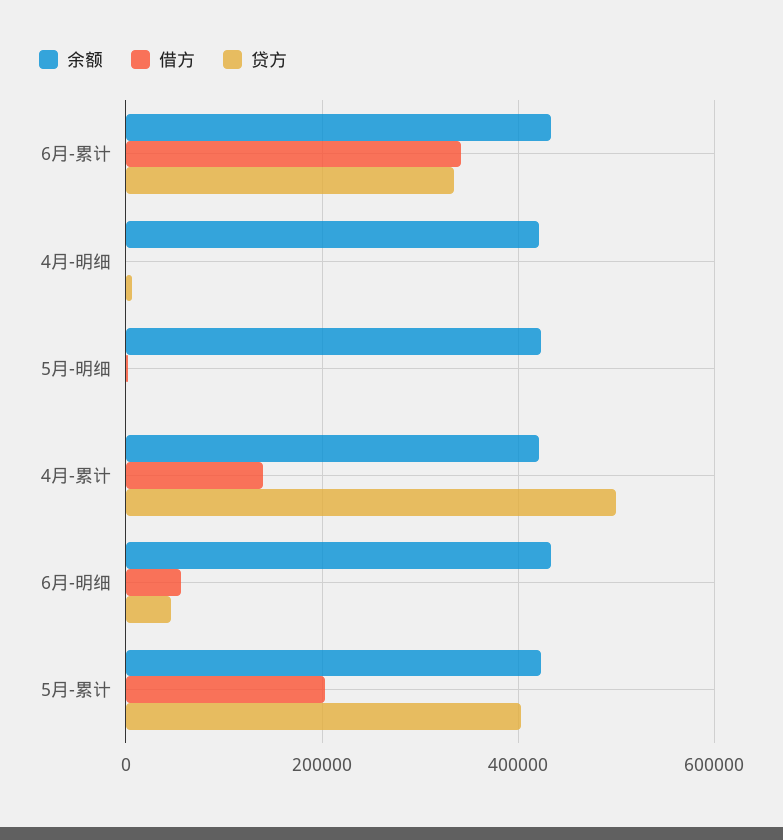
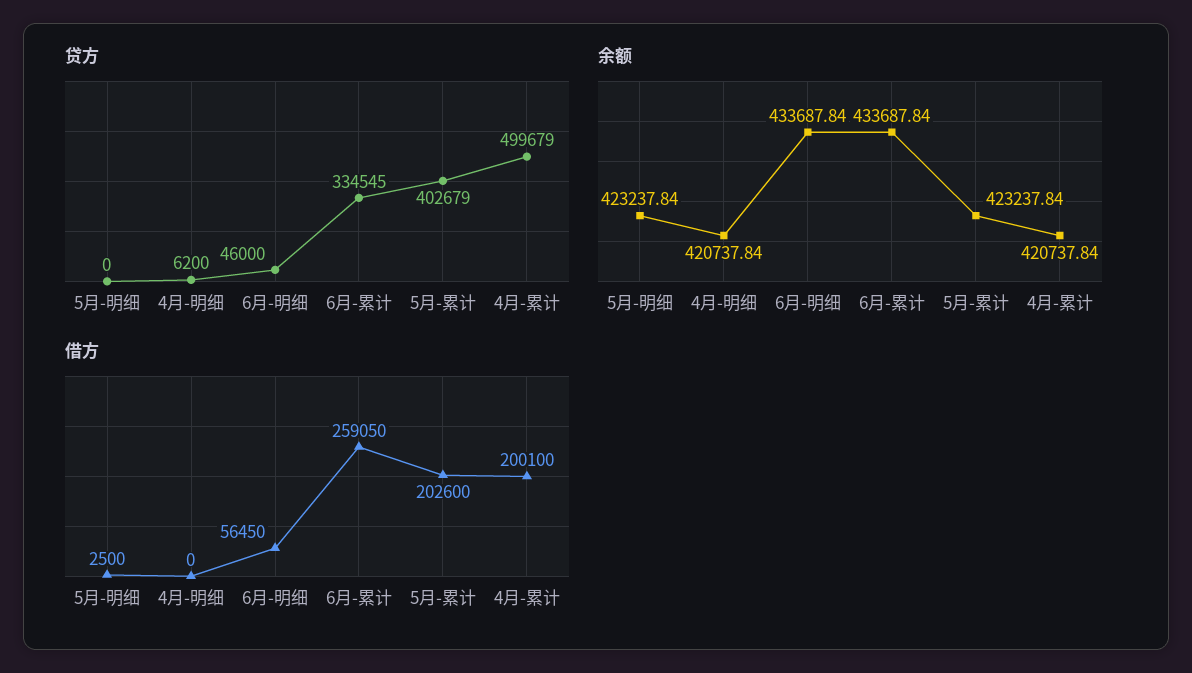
  {
    "余额": {
      "6月-累计": 433687.84,
      "4月-明细": 420737.84,
      "5月-明细": 423237.84,
      "4月-累计": 420737.84,
      "6月-明细": 433687.84,
      "5月-累计": 423237.84
    },
    "借方": {
-     "6月-累计": 340000,
+     "6月-累计": 259050,
      "4月-明细": 0,
      "5月-明细": 2500,
-     "4月-累计": 140000,
+     "4月-累计": 200100,
      "6月-明细": 56450,
      "5月-累计": 202600
    },
    "贷方": {
      "6月-累计": 334545,
      "4月-明细": 6200,
      "5月-明细": 0,
      "4月-累计": 499679,
      "6月-明细": 46000,
      "5月-累计": 402679
    }
  }

